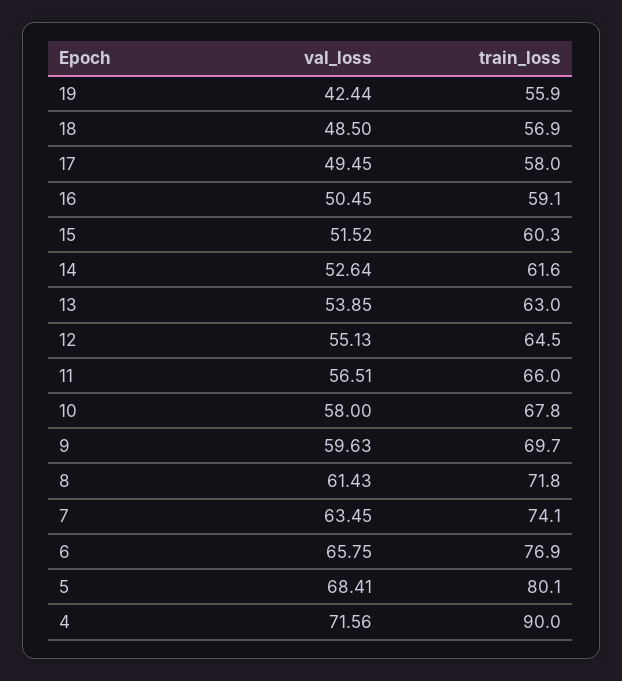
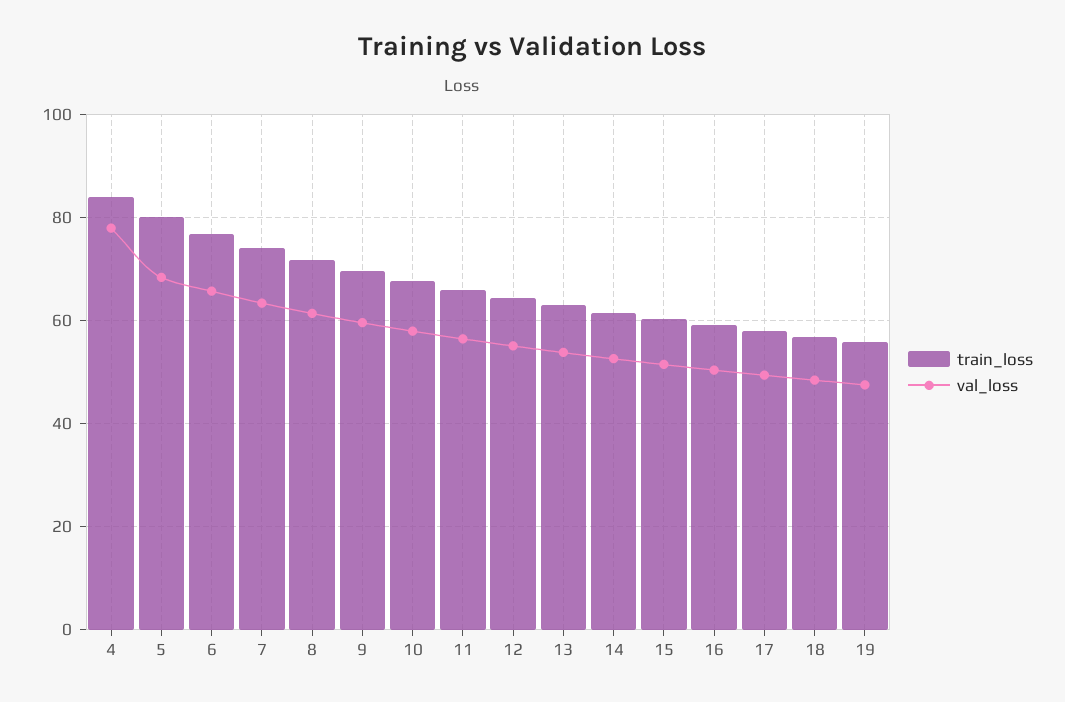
  {
    "val_loss": {
-     "19": 42.44,
+     "19": 48,
      "18": 48.5,
      "17": 49.45,
      "16": 50.45,
      "15": 51.52,
      "14": 52.64,
      "13": 53.85,
      "12": 55.13,
      "11": 56.51,
      "10": 58,
      "9": 59.63,
      "8": 61.43,
      "7": 63.45,
      "6": 65.75,
      "5": 68.41,
-     "4": 71.56
+     "4": 78
    },
    "train_loss": {
      "19": 55.9,
      "18": 56.9,
      "17": 58,
      "16": 59.1,
      "15": 60.3,
      "14": 61.6,
      "13": 63,
      "12": 64.5,
      "11": 66,
      "10": 67.8,
      "9": 69.7,
      "8": 71.8,
      "7": 74.1,
      "6": 76.9,
      "5": 80.1,
-     "4": 90
+     "4": 84
    }
  }

